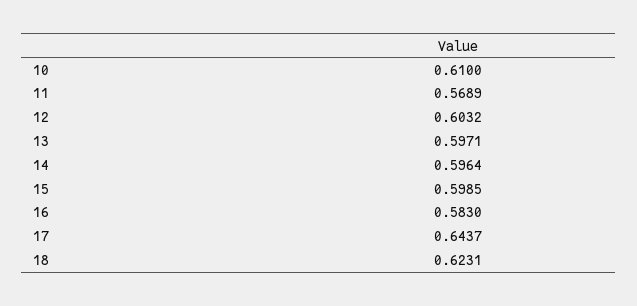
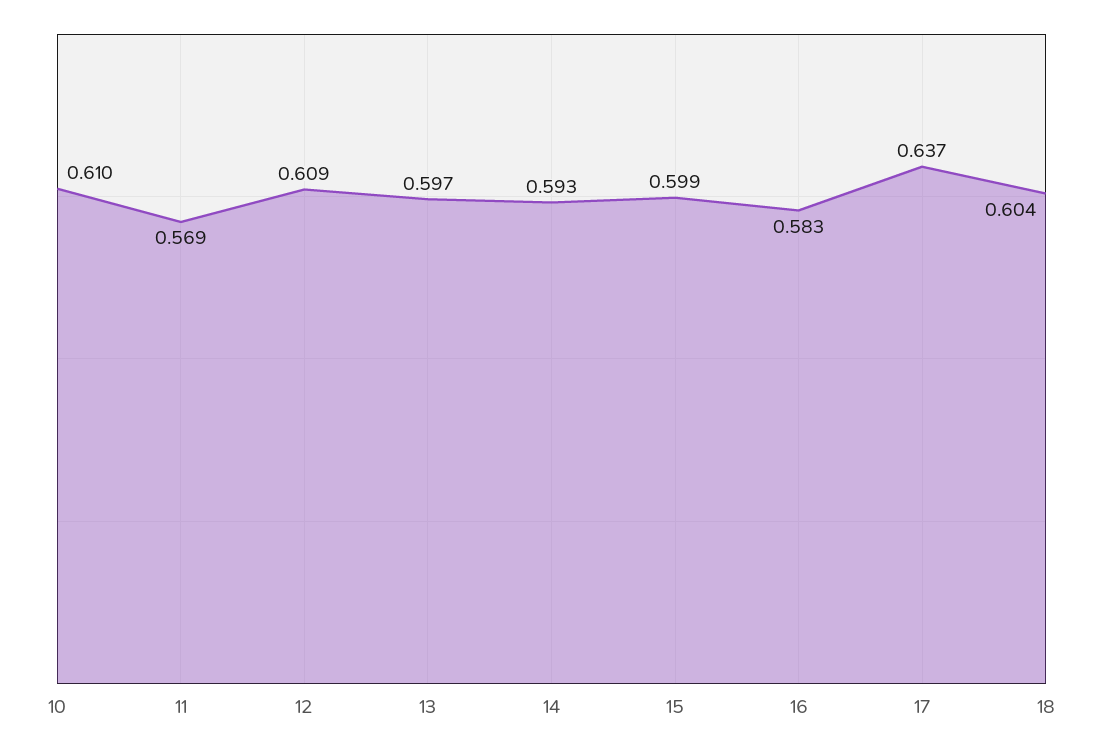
  {
    "10": 0.61,
    "11": 0.5689,
-   "12": 0.6032,
+   "12": 0.609,
    "13": 0.5971,
-   "14": 0.5964,
+   "14": 0.593,
    "15": 0.5985,
    "16": 0.583,
-   "17": 0.6437,
+   "17": 0.637,
-   "18": 0.6231
+   "18": 0.604
  }

